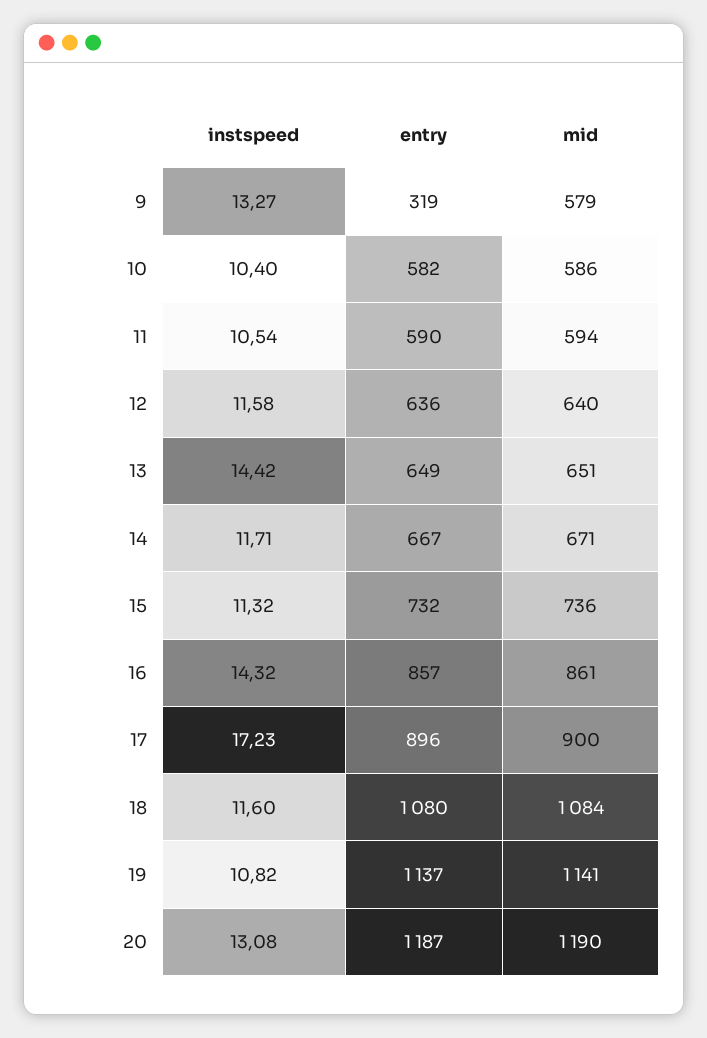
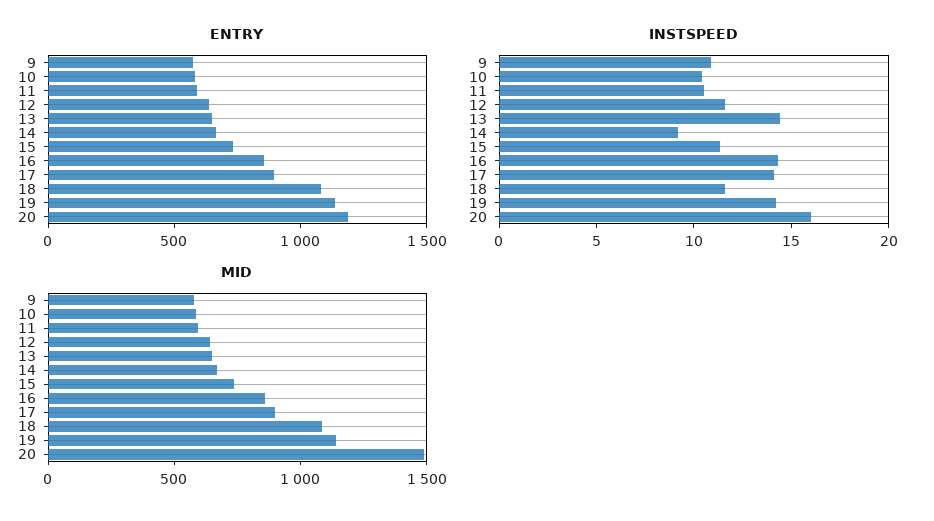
  {
    "instspeed": {
-     "9": 13.27,
+     "9": 11,
      "10": 10.4,
      "11": 10.54,
      "12": 11.58,
      "13": 14.42,
-     "14": 11.71,
+     "14": 9,
      "15": 11.32,
      "16": 14.32,
-     "17": 17.23,
+     "17": 14,
      "18": 11.6,
-     "19": 10.82,
+     "19": 14,
-     "20": 13.08
+     "20": 16
    },
    "entry": {
-     "9": 319,
+     "9": 600,
      "10": 582,
      "11": 590,
      "12": 636,
      "13": 649,
      "14": 667,
      "15": 732,
      "16": 857,
      "17": 896,
      "18": 1080,
      "19": 1137,
      "20": 1187
    },
    "mid": {
      "9": 579,
      "10": 586,
      "11": 594,
      "12": 640,
      "13": 651,
      "14": 671,
      "15": 736,
      "16": 861,
      "17": 900,
      "18": 1084,
      "19": 1141,
-     "20": 1190
+     "20": 1500
    }
  }

